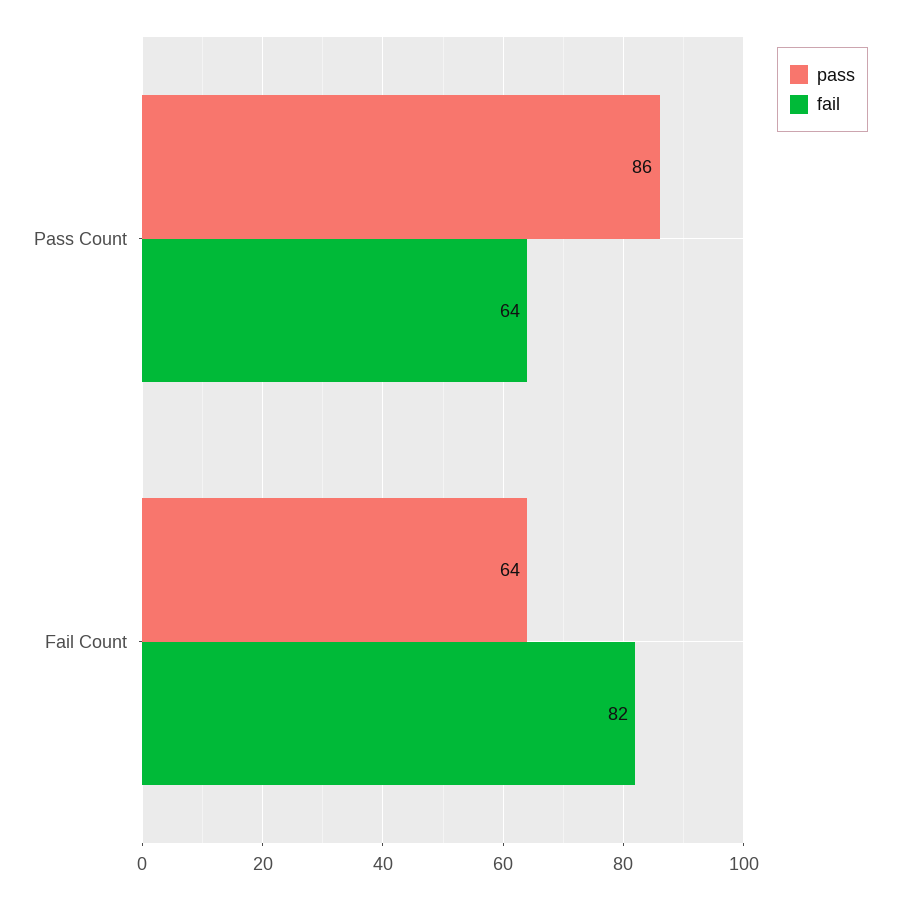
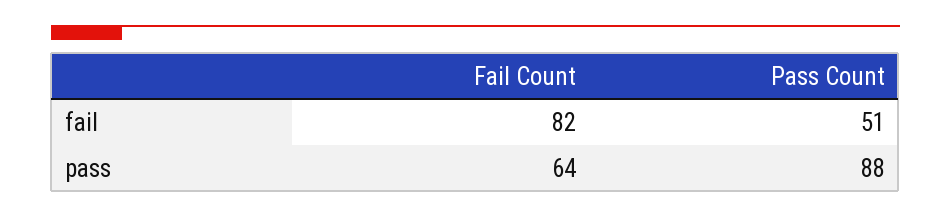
  {
    "pass": {
-     "Pass Count": 86,
+     "Pass Count": 88,
      "Fail Count": 64
    },
    "fail": {
-     "Pass Count": 64,
+     "Pass Count": 51,
      "Fail Count": 82
    }
  }

